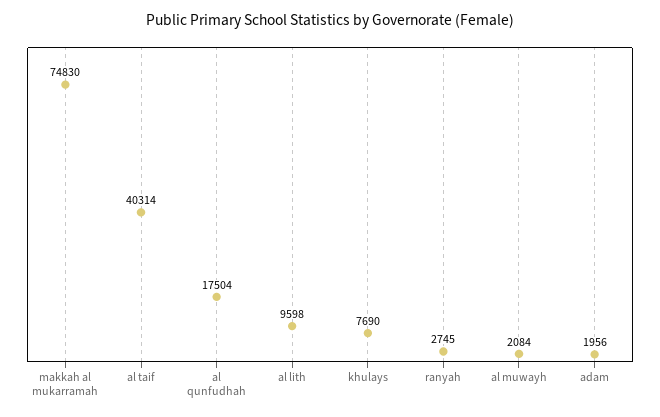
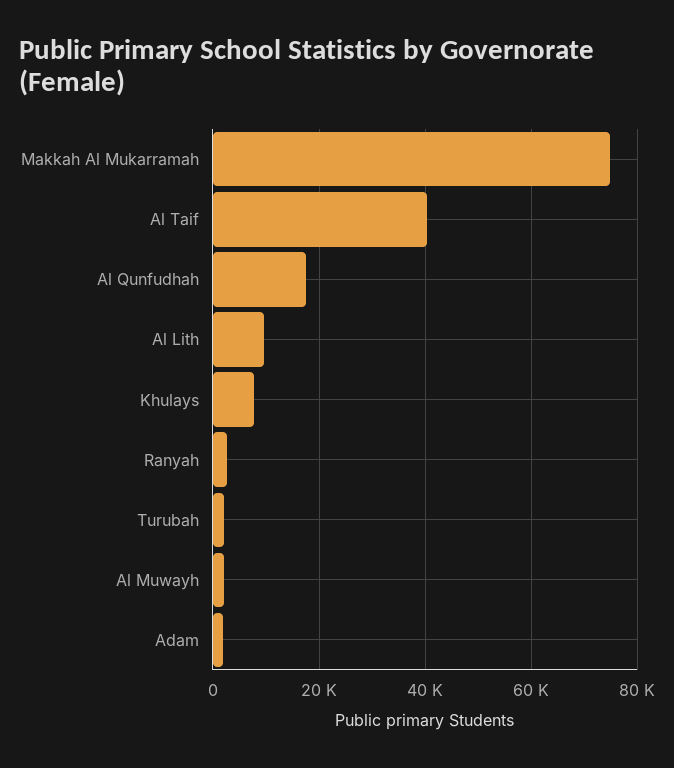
  {
    "makkah al mukarramah": 74830,
    "al taif": 40314,
    "al qunfudhah": 17504,
    "al lith": 9598,
    "khulays": 7690,
    "ranyah": 2745,
    "al muwayh": 2084,
-   "adam": 1956
+   "adam": 1956,
+   "Turubah": 2000
  }

